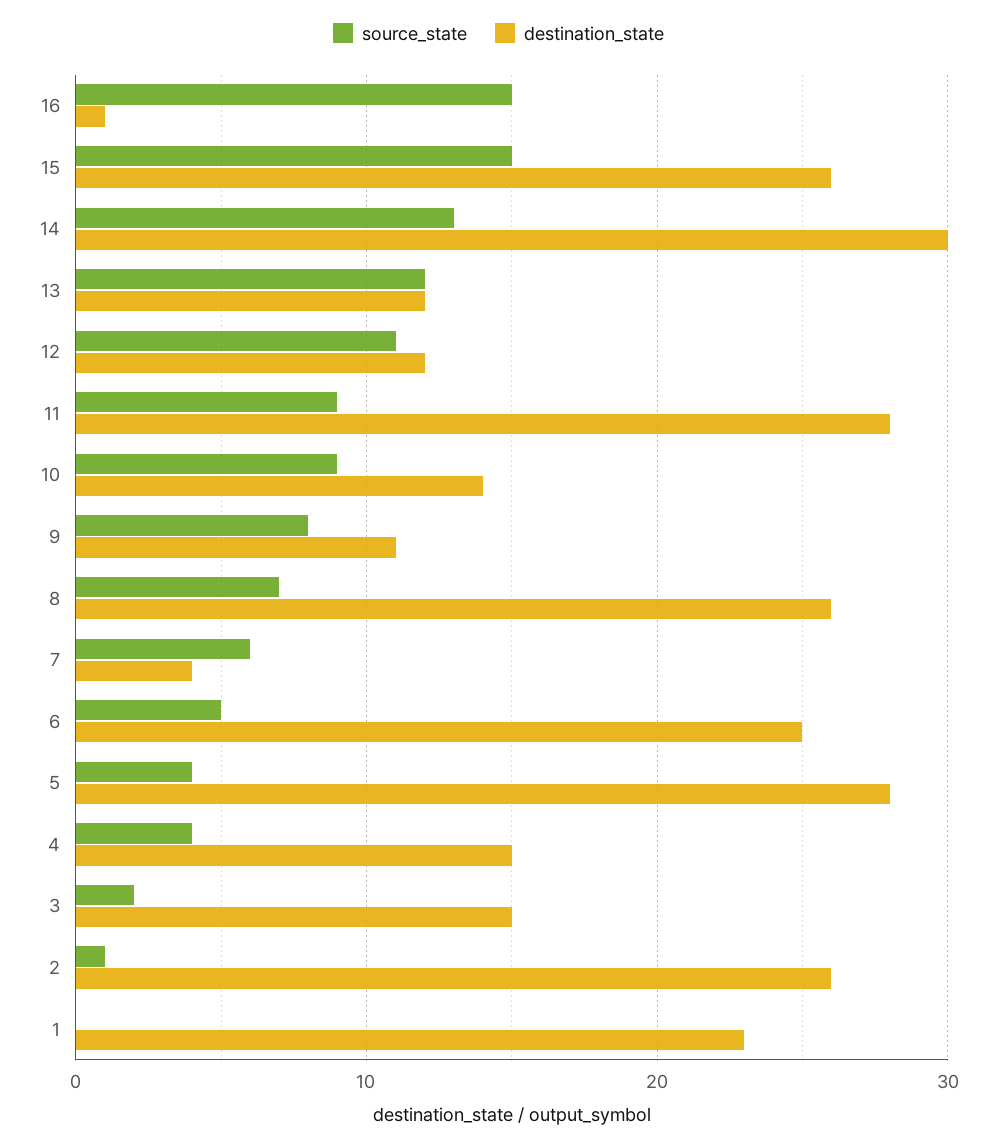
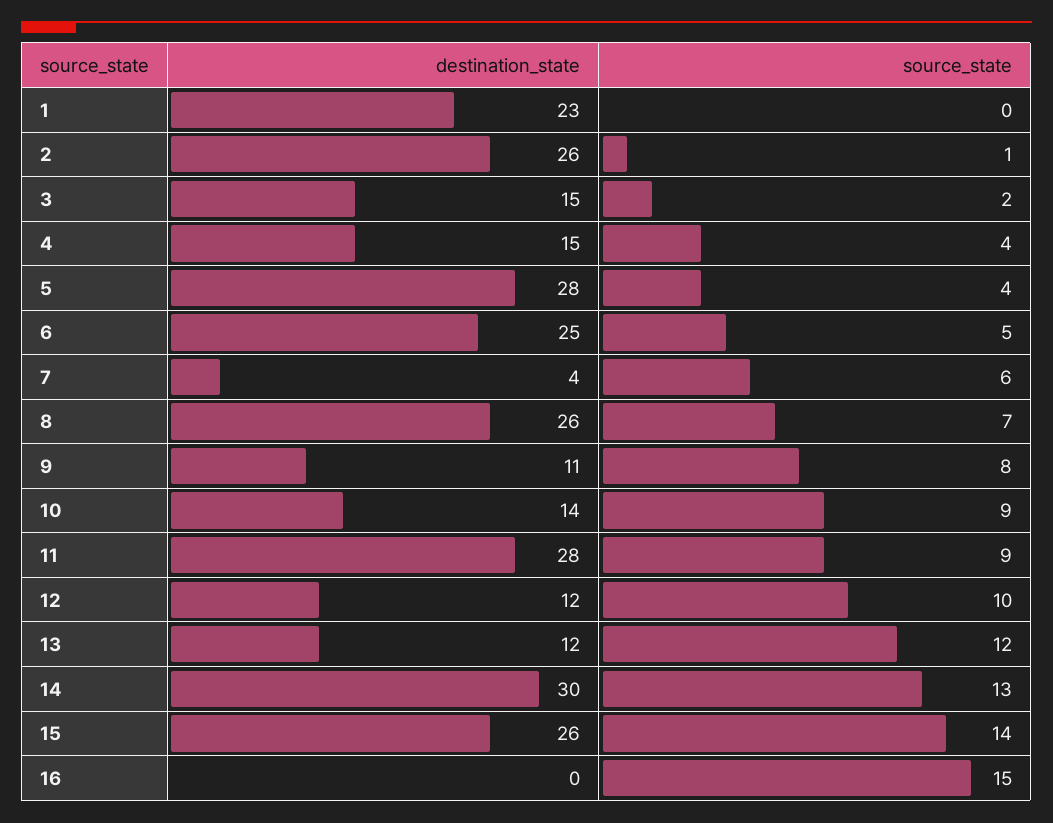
  {
    "source_state": {
      "16": 15,
-     "15": 15,
+     "15": 14,
      "14": 13,
      "13": 12,
-     "12": 11,
+     "12": 10,
      "11": 9,
      "10": 9,
      "9": 8,
      "8": 7,
      "7": 6,
      "6": 5,
      "5": 4,
      "4": 4,
      "3": 2,
      "2": 1,
      "1": 0
    },
    "destination_state": {
-     "16": 1,
+     "16": 0,
      "15": 26,
      "14": 30,
      "13": 12,
      "12": 12,
      "11": 28,
      "10": 14,
      "9": 11,
      "8": 26,
      "7": 4,
      "6": 25,
      "5": 28,
      "4": 15,
      "3": 15,
      "2": 26,
      "1": 23
    }
  }

